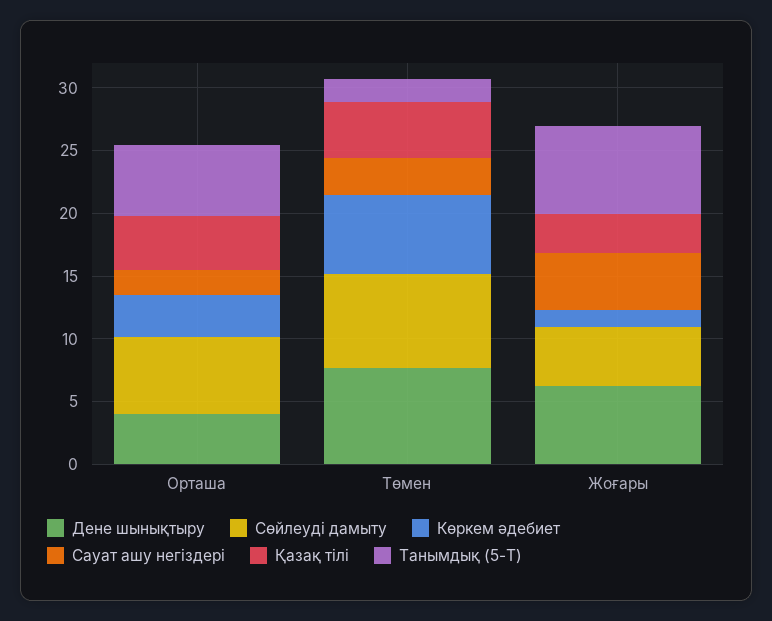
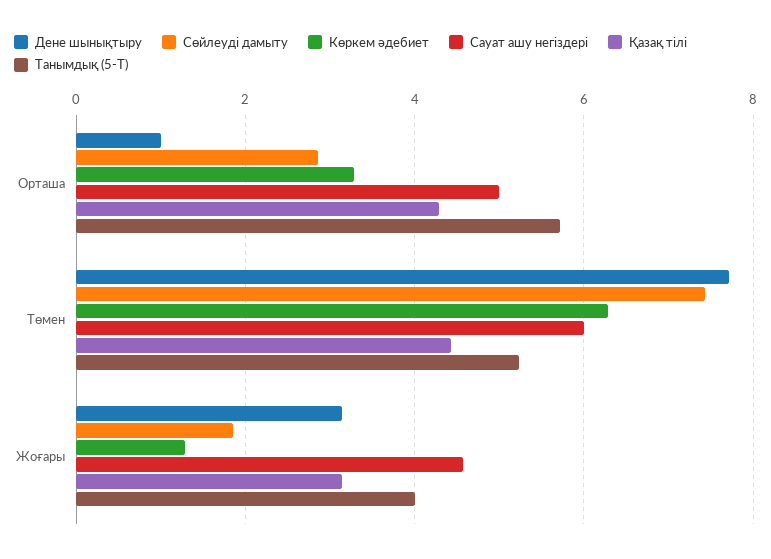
  {
    "Дене шынықтыру": {
-     "Орташа": 4,
+     "Орташа": 1,
      "Төмен": 7.8,
-     "Жоғары": 6
+     "Жоғары": 3.2
    },
    "Сөйлеуді дамыту": {
-     "Орташа": 6,
+     "Орташа": 2.8,
      "Төмен": 7.4,
-     "Жоғары": 5
+     "Жоғары": 1.8
    },
    "Көркем әдебиет": {
      "Орташа": 3.2,
      "Төмен": 6.2,
      "Жоғары": 1.2
    },
    "Сауат ашу негіздері": {
-     "Орташа": 2,
+     "Орташа": 5,
-     "Төмен": 3,
+     "Төмен": 6,
      "Жоғары": 4.6
    },
    "Қазақ тілі": {
      "Орташа": 4.2,
      "Төмен": 4.4,
      "Жоғары": 3.2
    },
    "Танымдық (5-Т)": {
      "Орташа": 5.8,
-     "Төмен": 2,
+     "Төмен": 5.2,
-     "Жоғары": 7
+     "Жоғары": 4
    }
  }

